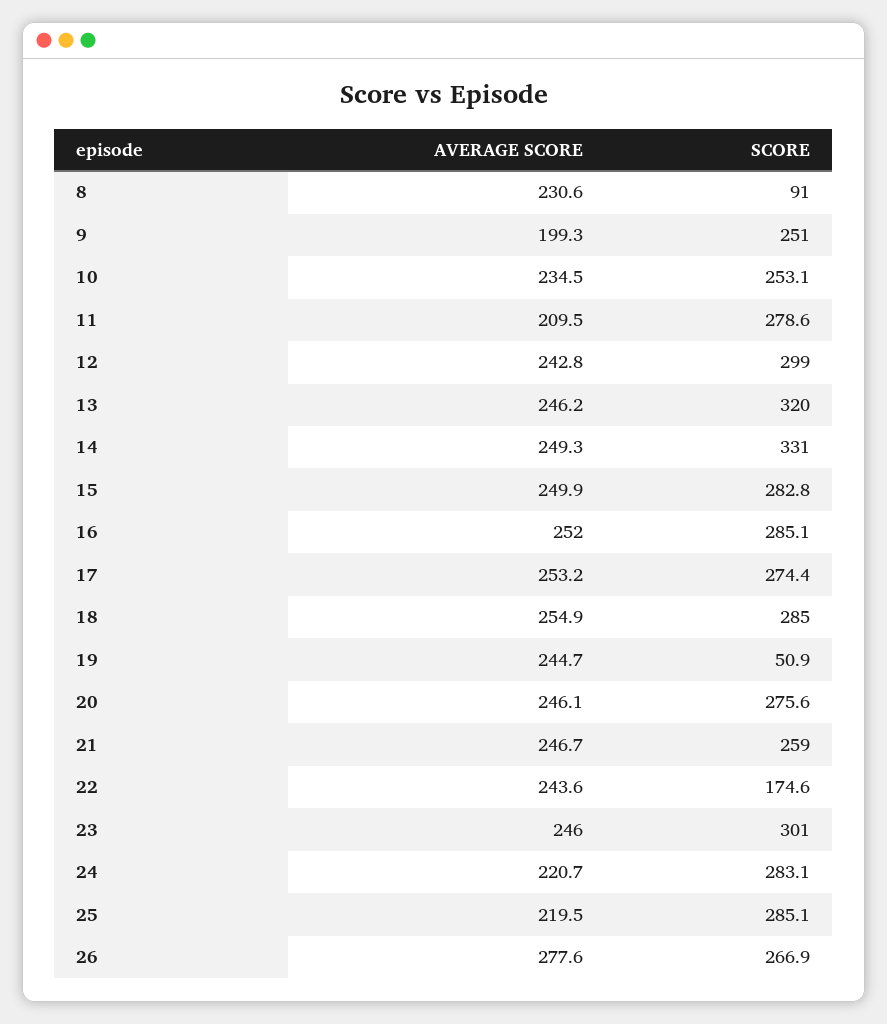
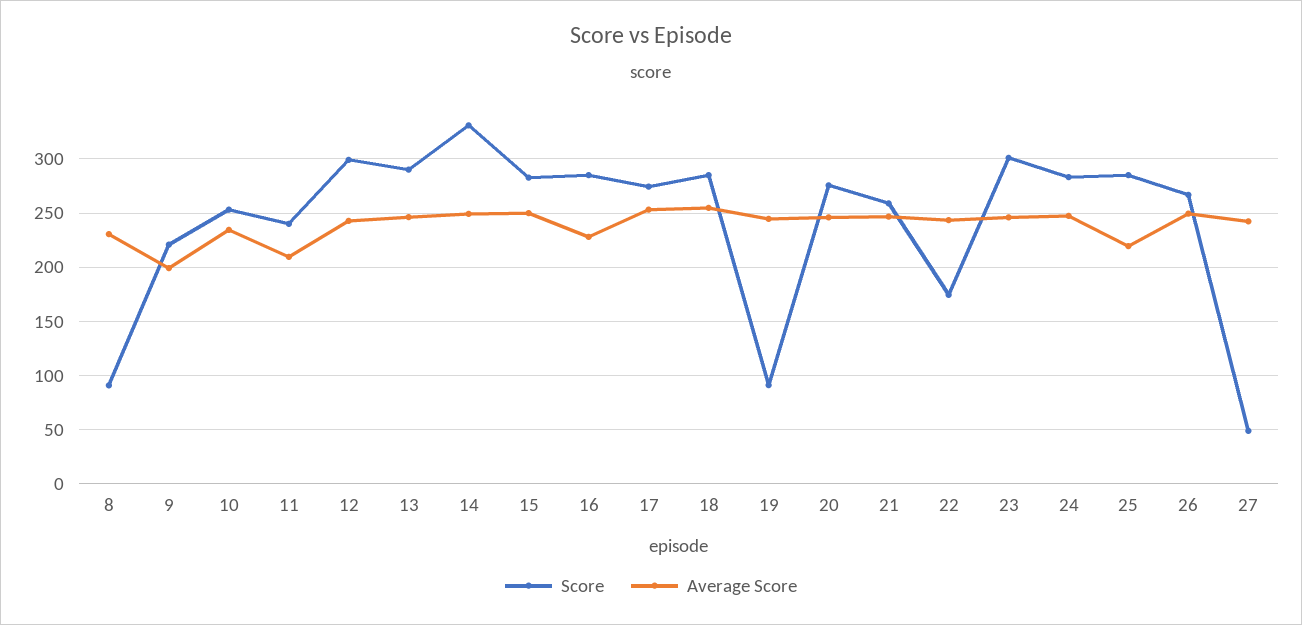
  {
    "AVERAGE SCORE": {
      "8": 230.6,
      "9": 199.3,
      "10": 234.5,
      "11": 209.5,
      "12": 242.8,
      "13": 246.2,
      "14": 249.3,
      "15": 249.9,
-     "16": 252,
+     "16": 230,
      "17": 253.2,
      "18": 254.9,
      "19": 244.7,
      "20": 246.1,
      "21": 246.7,
      "22": 243.6,
      "23": 246,
-     "24": 220.7,
+     "24": 250,
      "25": 219.5,
-     "26": 277.6
+     "26": 250,
+     "27": 240
    },
    "SCORE": {
      "8": 91,
-     "9": 251,
+     "9": 220,
      "10": 253.1,
-     "11": 278.6,
+     "11": 240,
      "12": 299,
-     "13": 320,
+     "13": 290,
      "14": 331,
      "15": 282.8,
      "16": 285.1,
      "17": 274.4,
      "18": 285,
-     "19": 50.9,
+     "19": 90,
      "20": 275.6,
      "21": 259,
      "22": 174.6,
      "23": 301,
      "24": 283.1,
      "25": 285.1,
-     "26": 266.9
+     "26": 266.9,
+     "27": 50
    }
  }

